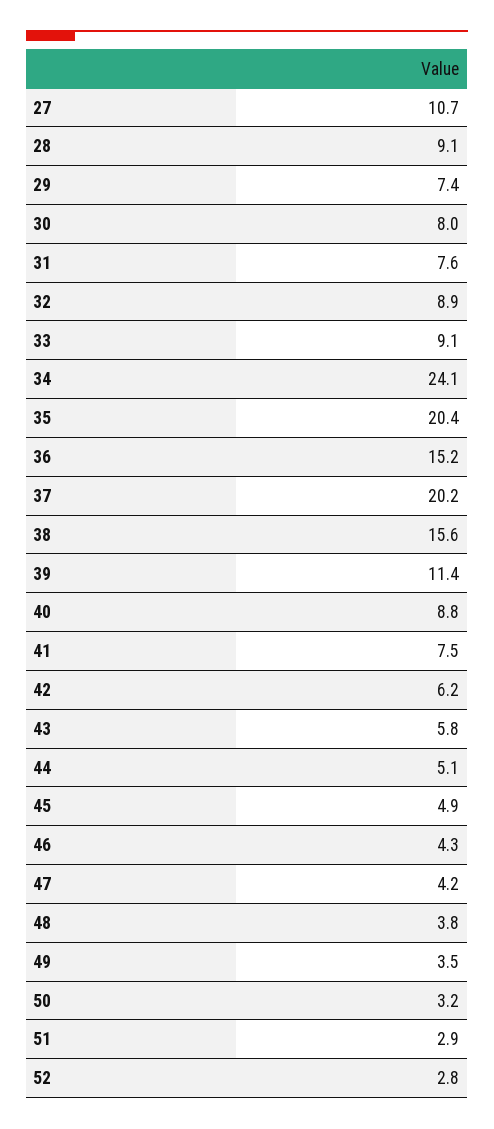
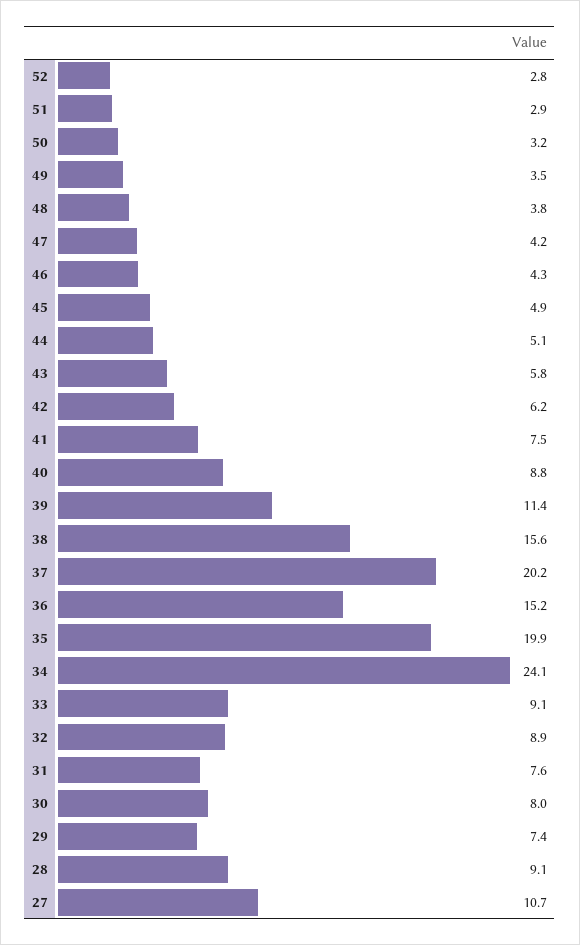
  {
    "27": 10.7,
    "28": 9.1,
    "29": 7.4,
    "30": 8,
    "31": 7.6,
    "32": 8.9,
    "33": 9.1,
    "34": 24.1,
-   "35": 20.4,
+   "35": 19.9,
    "36": 15.2,
    "37": 20.2,
    "38": 15.6,
    "39": 11.4,
    "40": 8.8,
    "41": 7.5,
    "42": 6.2,
    "43": 5.8,
    "44": 5.1,
    "45": 4.9,
    "46": 4.3,
    "47": 4.2,
    "48": 3.8,
    "49": 3.5,
    "50": 3.2,
    "51": 2.9,
    "52": 2.8
  }

